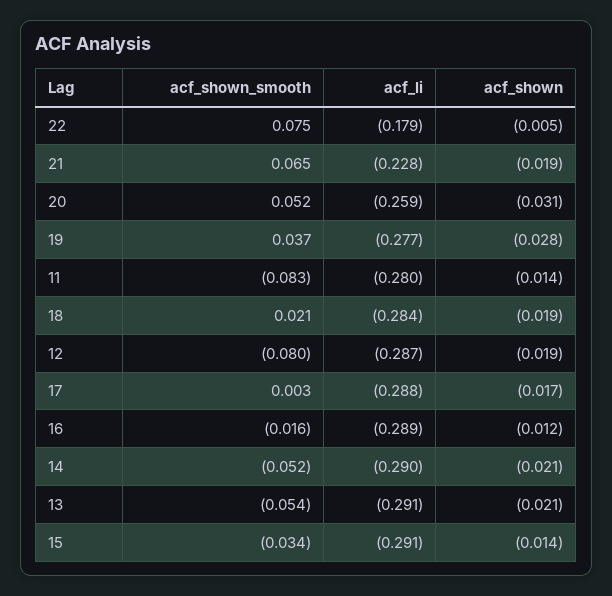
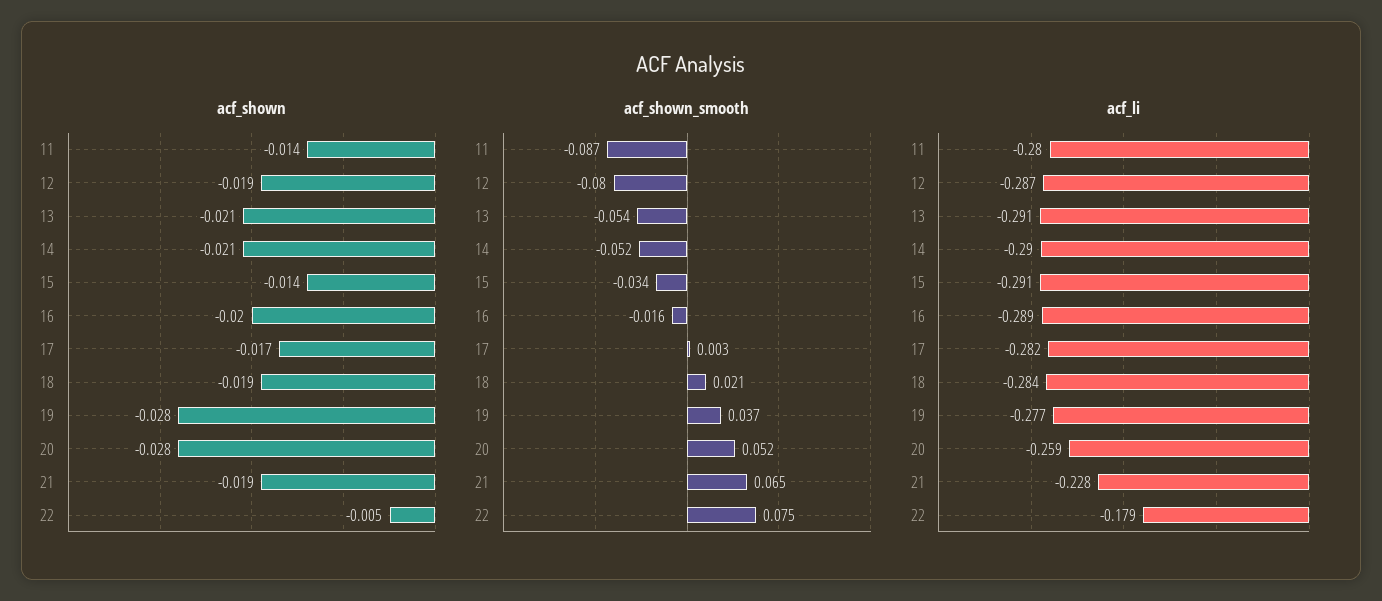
  {
    "acf_shown_smooth": {
      "22": 0.075,
      "21": 0.065,
      "20": 0.052,
      "19": 0.037,
-     "11": -0.083,
+     "11": -0.087,
      "18": 0.021,
      "12": -0.08,
      "17": 0.003,
      "16": -0.016,
      "14": -0.052,
      "13": -0.054,
      "15": -0.034
    },
    "acf_li": {
      "22": -0.179,
      "21": -0.228,
      "20": -0.259,
      "19": -0.277,
      "11": -0.28,
      "18": -0.284,
      "12": -0.287,
-     "17": -0.288,
+     "17": -0.282,
      "16": -0.289,
      "14": -0.29,
      "13": -0.291,
      "15": -0.291
    },
    "acf_shown": {
      "22": -0.005,
      "21": -0.019,
-     "20": -0.031,
+     "20": -0.028,
      "19": -0.028,
      "11": -0.014,
      "18": -0.019,
      "12": -0.019,
      "17": -0.017,
-     "16": -0.012,
+     "16": -0.02,
      "14": -0.021,
      "13": -0.021,
      "15": -0.014
    }
  }

